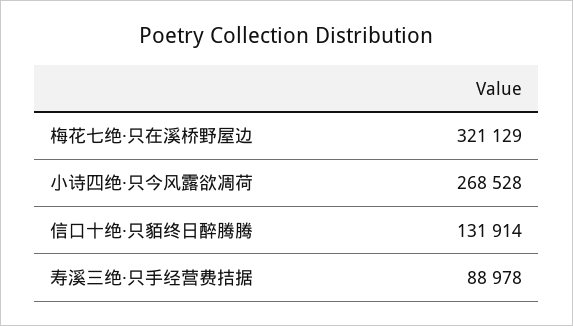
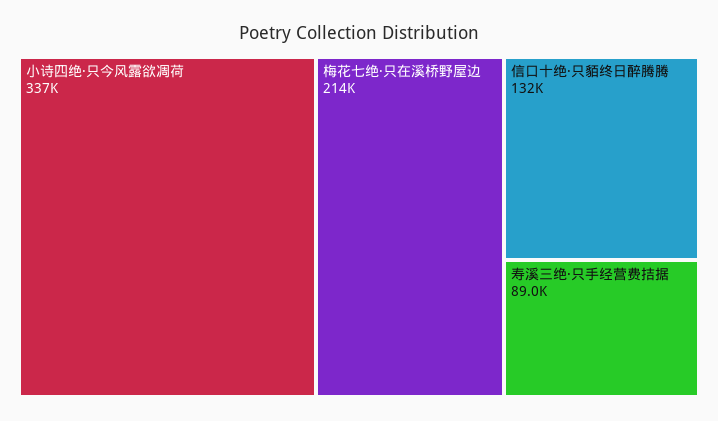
  {
-   "梅花七绝·只在溪桥野屋边": 321129,
+   "梅花七绝·只在溪桥野屋边": 214000,
-   "小诗四绝·只今风露欲凋荷": 268528,
+   "小诗四绝·只今风露欲凋荷": 337000,
    "信口十绝·只貊终日醉腾腾": 131914,
    "寿溪三绝·只手经营费拮据": 88978
  }

